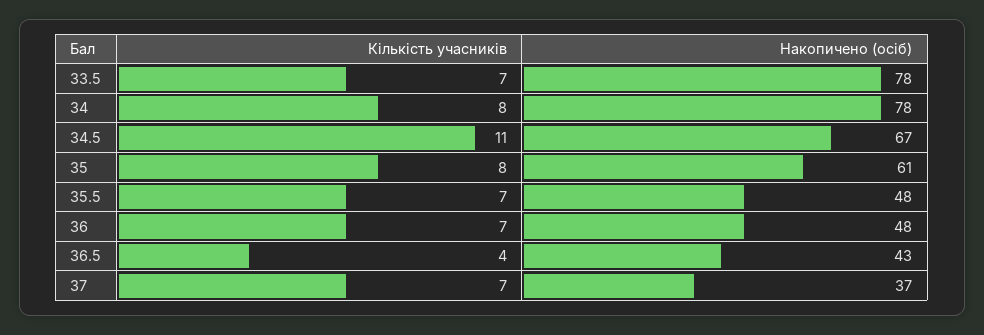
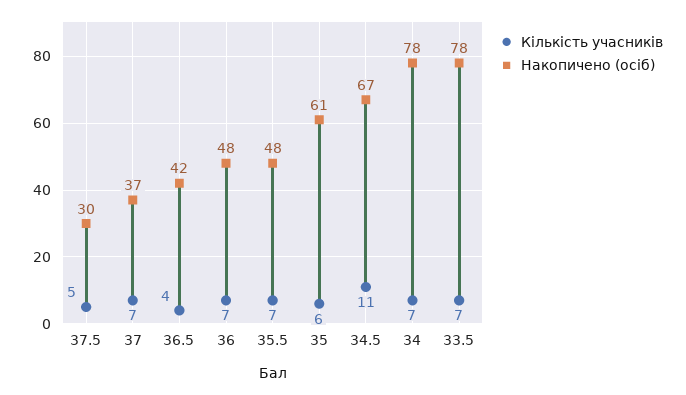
  {
    "Кількість учасників": {
      "33.5": 7,
-     "34": 8,
+     "34": 7,
      "34.5": 11,
-     "35": 8,
+     "35": 6,
      "35.5": 7,
      "36": 7,
      "36.5": 4,
-     "37": 7
+     "37": 7,
+     "37.5": 5
    },
    "Накопичено (осіб)": {
      "33.5": 78,
      "34": 78,
      "34.5": 67,
      "35": 61,
      "35.5": 48,
      "36": 48,
-     "36.5": 43,
+     "36.5": 42,
-     "37": 37
+     "37": 37,
+     "37.5": 30
    }
  }

